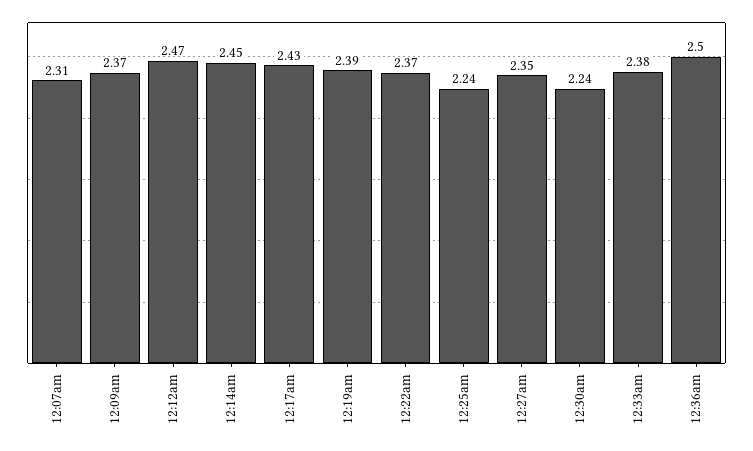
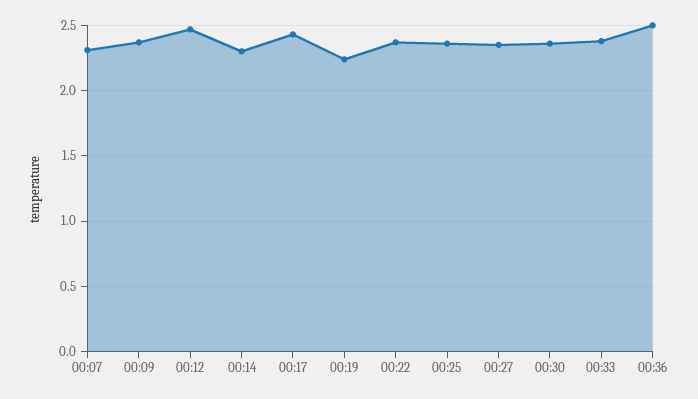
  {
    "12:07am": 2.31,
    "12:09am": 2.37,
    "12:12am": 2.47,
-   "12:14am": 2.45,
+   "12:14am": 2.3,
    "12:17am": 2.43,
-   "12:19am": 2.39,
+   "12:19am": 2.25,
    "12:22am": 2.37,
-   "12:25am": 2.24,
+   "12:25am": 2.35,
    "12:27am": 2.35,
-   "12:30am": 2.24,
+   "12:30am": 2.35,
    "12:33am": 2.38,
    "12:36am": 2.5
  }

